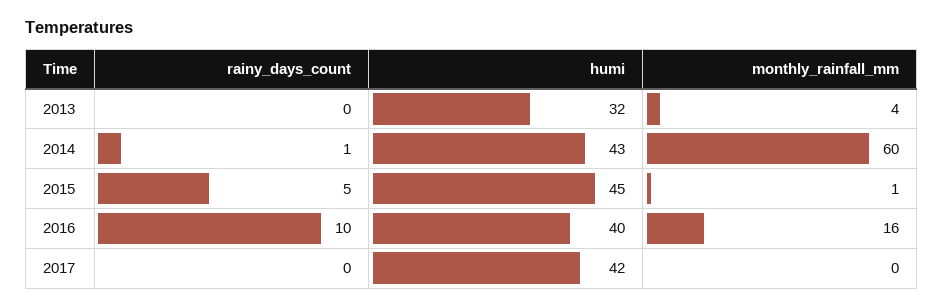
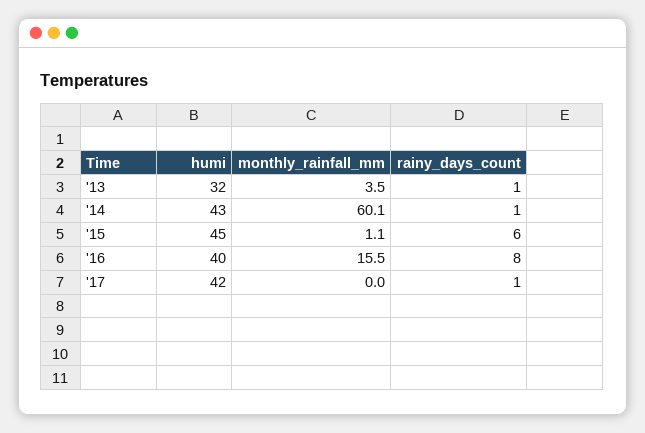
  {
    "rainy_days_count": {
-     "2013": 0,
+     "2013": 1,
      "2014": 1,
-     "2015": 5,
+     "2015": 6,
-     "2016": 10,
+     "2016": 8,
-     "2017": 0
+     "2017": 1
    },
    "humi": {
      "2013": 32,
      "2014": 43,
      "2015": 45,
      "2016": 40,
      "2017": 42
    },
    "monthly_rainfall_mm": {
      "2013": 3.5,
      "2014": 60.1,
      "2015": 1.1,
      "2016": 15.5,
      "2017": 0
    }
  }

